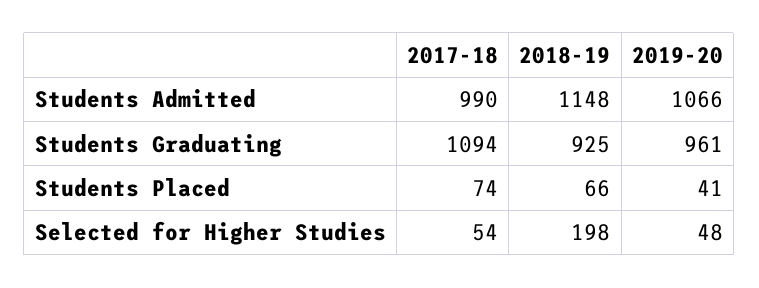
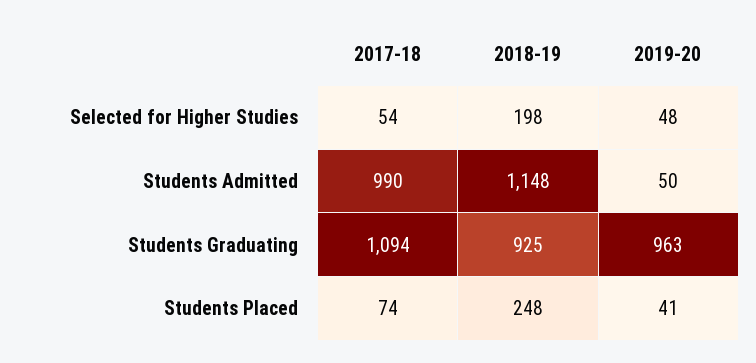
  {
    "2017-18": {
      "Students Admitted": 990,
      "Students Graduating": 1094,
      "Students Placed": 74,
      "Selected for Higher Studies": 54
    },
    "2018-19": {
      "Students Admitted": 1148,
      "Students Graduating": 925,
-     "Students Placed": 66,
+     "Students Placed": 248,
      "Selected for Higher Studies": 198
    },
    "2019-20": {
-     "Students Admitted": 1066,
+     "Students Admitted": 50,
-     "Students Graduating": 961,
+     "Students Graduating": 963,
      "Students Placed": 41,
      "Selected for Higher Studies": 48
    }
  }

